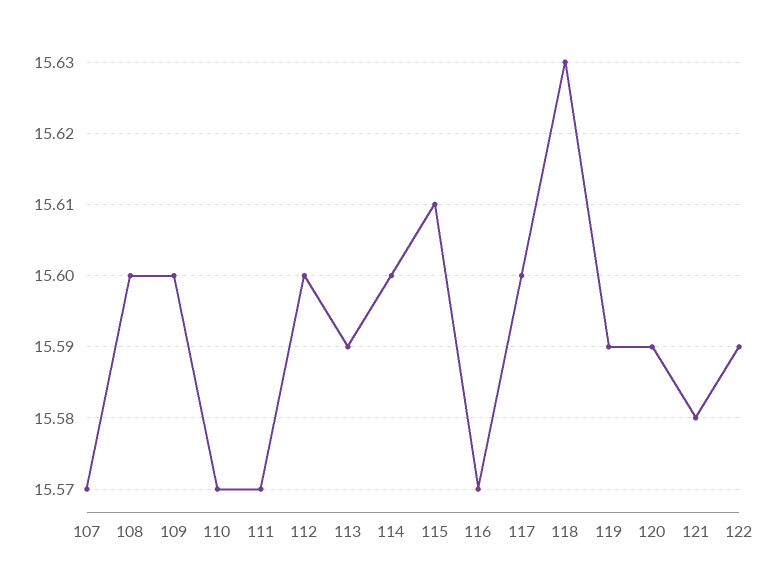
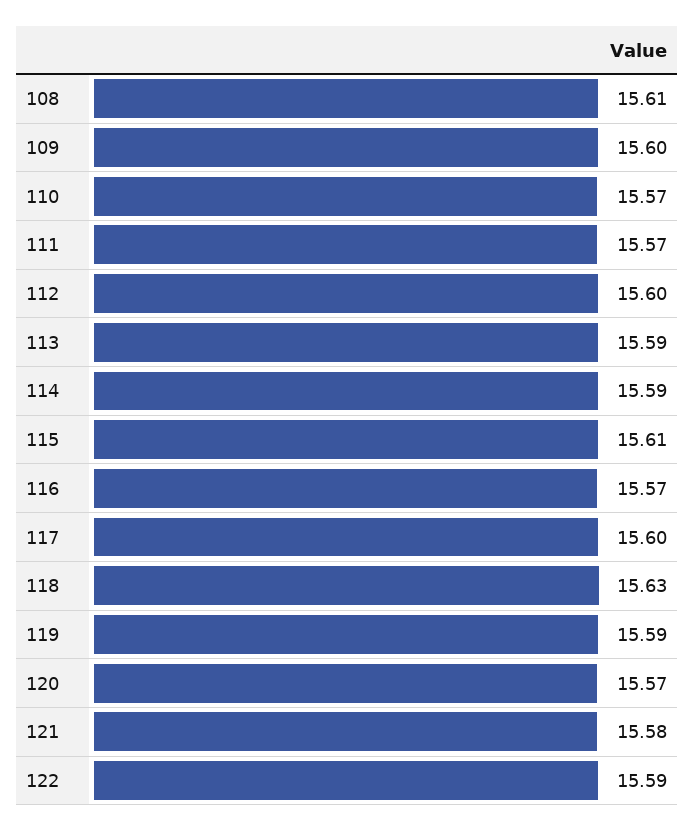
  {
-   "107": 15.57,
-   "108": 15.6,
+   "108": 15.61,
    "109": 15.6,
    "110": 15.57,
    "111": 15.57,
    "112": 15.6,
    "113": 15.59,
-   "114": 15.6,
+   "114": 15.59,
    "115": 15.61,
    "116": 15.57,
    "117": 15.6,
    "118": 15.63,
    "119": 15.59,
-   "120": 15.59,
+   "120": 15.57,
    "121": 15.58,
    "122": 15.59
  }

